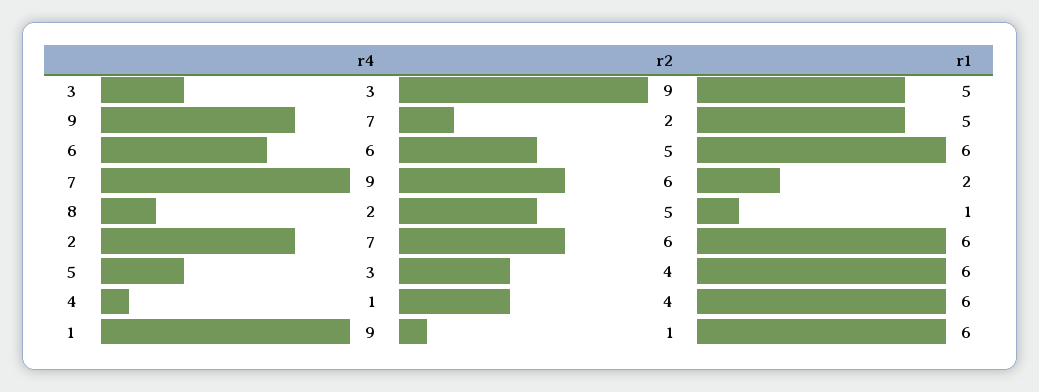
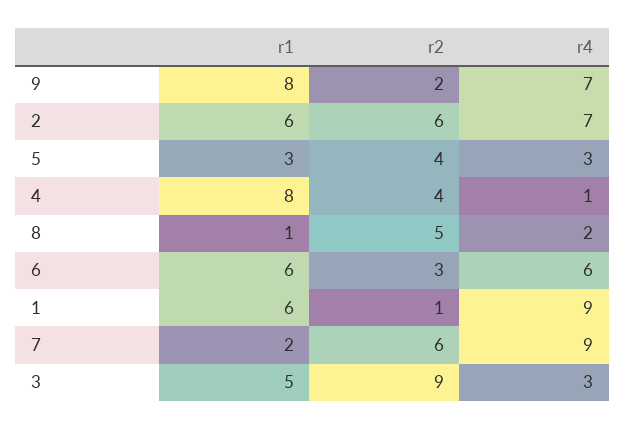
  {
    "r4": {
      "3": 3,
      "9": 7,
      "6": 6,
      "7": 9,
      "8": 2,
      "2": 7,
      "5": 3,
      "4": 1,
      "1": 9
    },
    "r2": {
      "3": 9,
      "9": 2,
-     "6": 5,
+     "6": 3,
      "7": 6,
      "8": 5,
      "2": 6,
      "5": 4,
      "4": 4,
      "1": 1
    },
    "r1": {
      "3": 5,
-     "9": 5,
+     "9": 8,
      "6": 6,
      "7": 2,
      "8": 1,
      "2": 6,
-     "5": 6,
+     "5": 3,
-     "4": 6,
+     "4": 8,
      "1": 6
    }
  }

